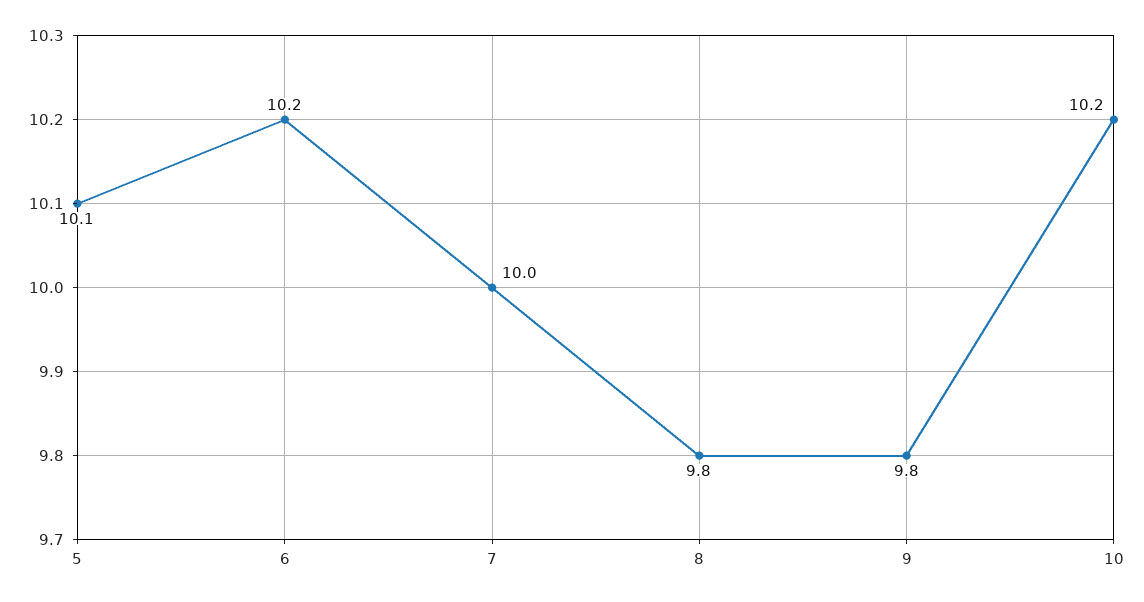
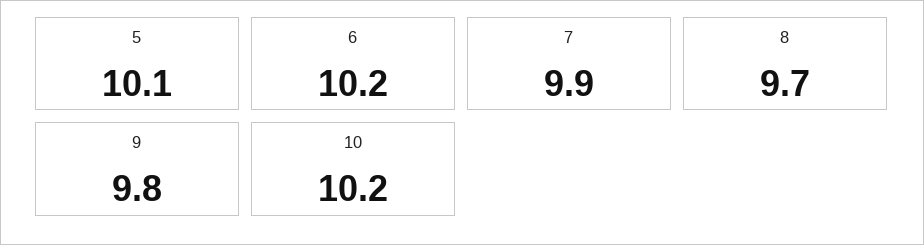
  {
    "5": 10.1,
    "6": 10.2,
-   "7": 10,
+   "7": 9.9,
-   "8": 9.8,
+   "8": 9.7,
    "9": 9.8,
    "10": 10.2
  }

